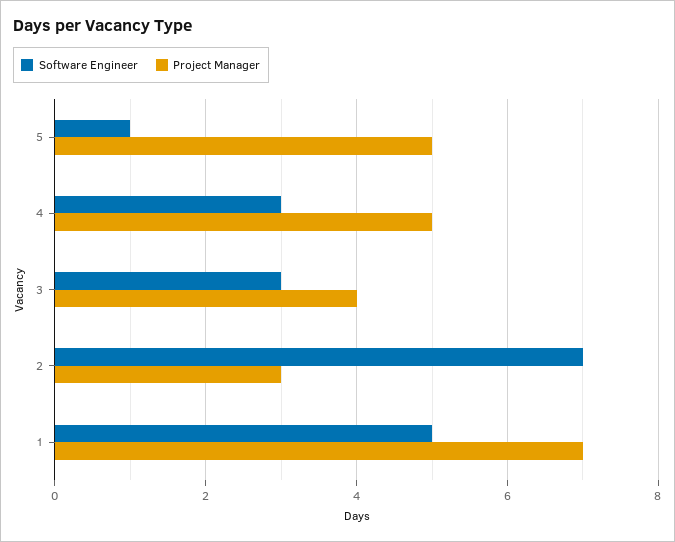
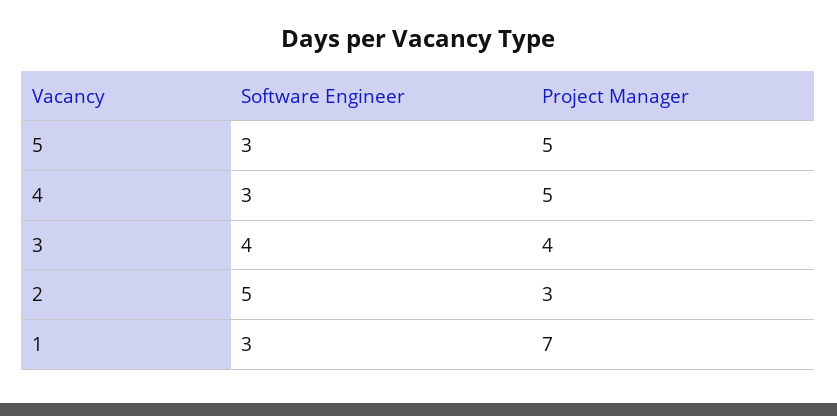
  {
    "Software Engineer": {
-     "5": 1,
+     "5": 3,
      "4": 3,
-     "3": 3,
+     "3": 4,
-     "2": 7,
+     "2": 5,
-     "1": 5
+     "1": 3
    },
    "Project Manager": {
      "5": 5,
      "4": 5,
      "3": 4,
      "2": 3,
      "1": 7
    }
  }

